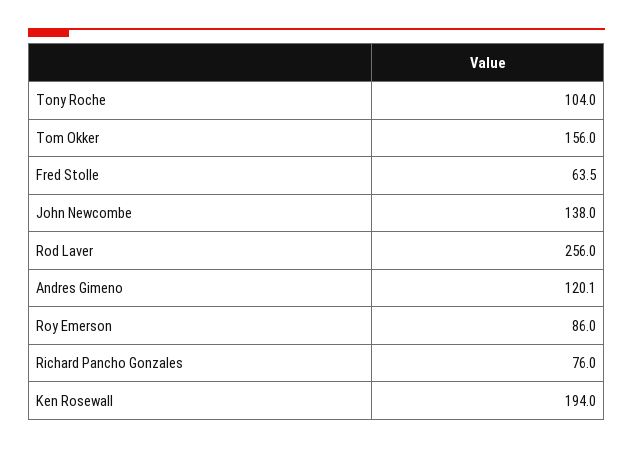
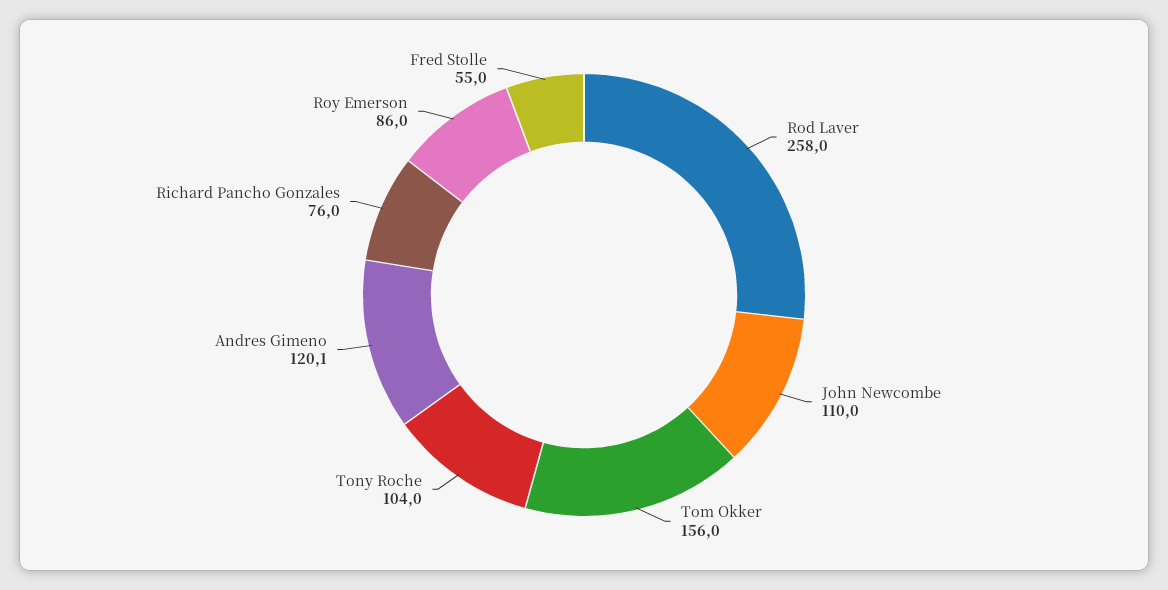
  {
    "Tony Roche": 104,
    "Tom Okker": 156,
-   "Fred Stolle": 63.5,
+   "Fred Stolle": 55,
-   "John Newcombe": 138,
+   "John Newcombe": 110,
-   "Rod Laver": 256,
+   "Rod Laver": 258,
    "Andres Gimeno": 120.1,
    "Roy Emerson": 86,
-   "Richard Pancho Gonzales": 76,
+   "Richard Pancho Gonzales": 76
-   "Ken Rosewall": 194
  }

